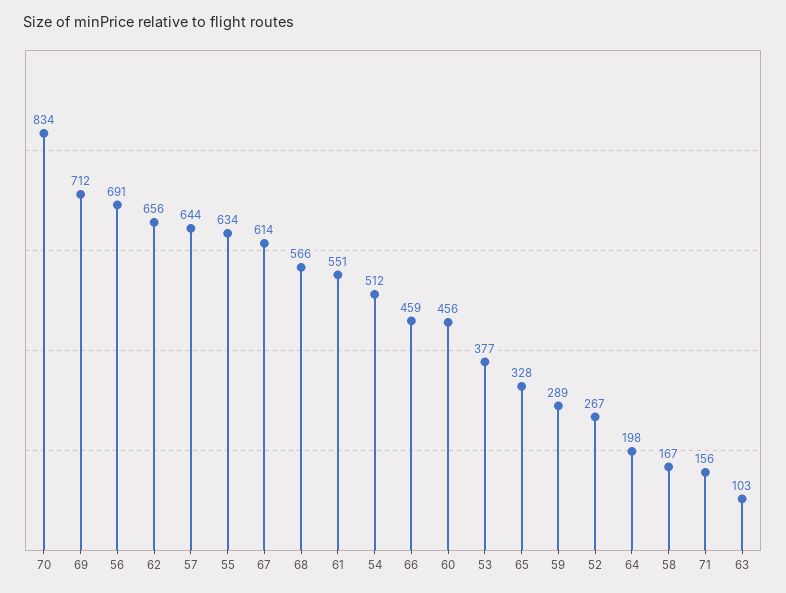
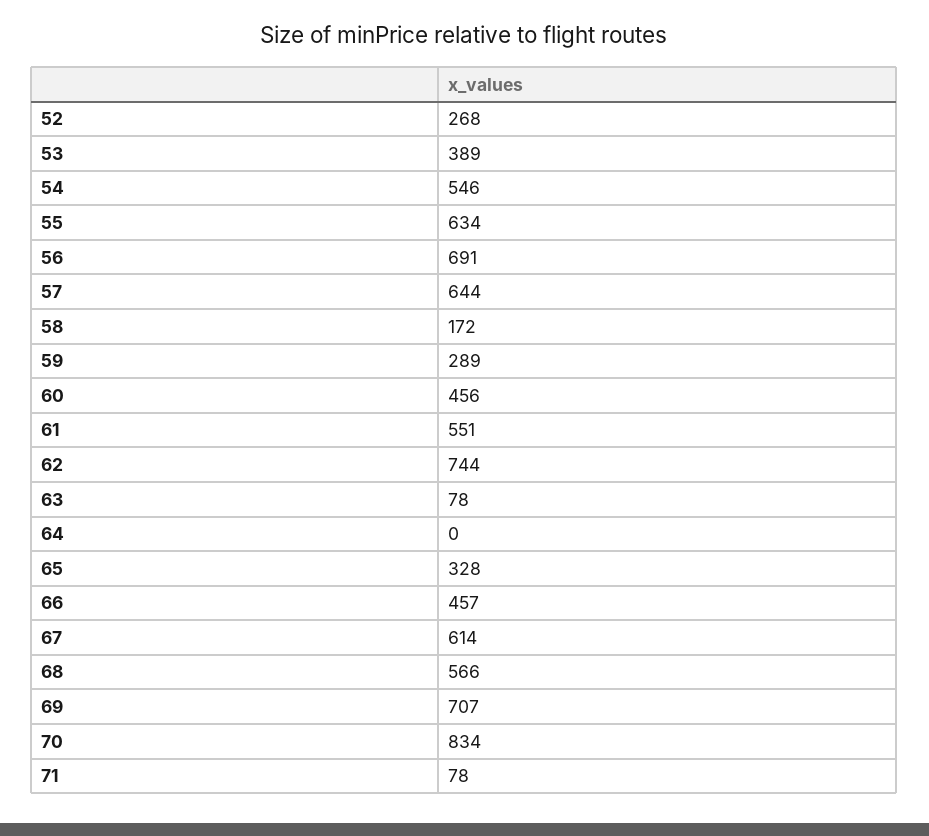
  {
    "70": 834,
-   "69": 712,
+   "69": 707,
    "56": 691,
-   "62": 656,
+   "62": 744,
    "57": 644,
    "55": 634,
    "67": 614,
    "68": 566,
    "61": 551,
-   "54": 512,
+   "54": 546,
-   "66": 459,
+   "66": 457,
    "60": 456,
-   "53": 377,
+   "53": 389,
    "65": 328,
    "59": 289,
-   "52": 267,
+   "52": 268,
-   "64": 198,
+   "64": 0,
-   "58": 167,
+   "58": 172,
-   "71": 156,
+   "71": 78,
-   "63": 103
+   "63": 78
  }

